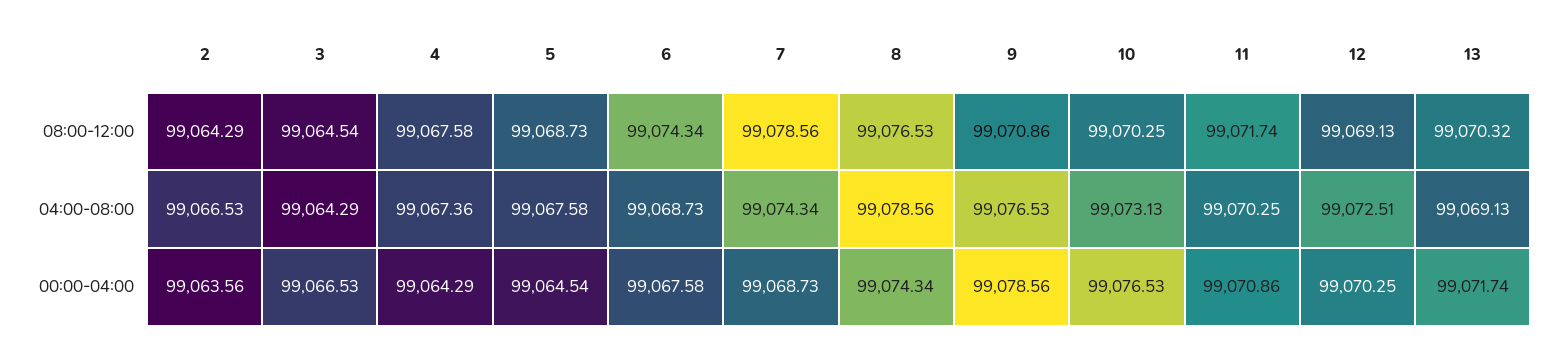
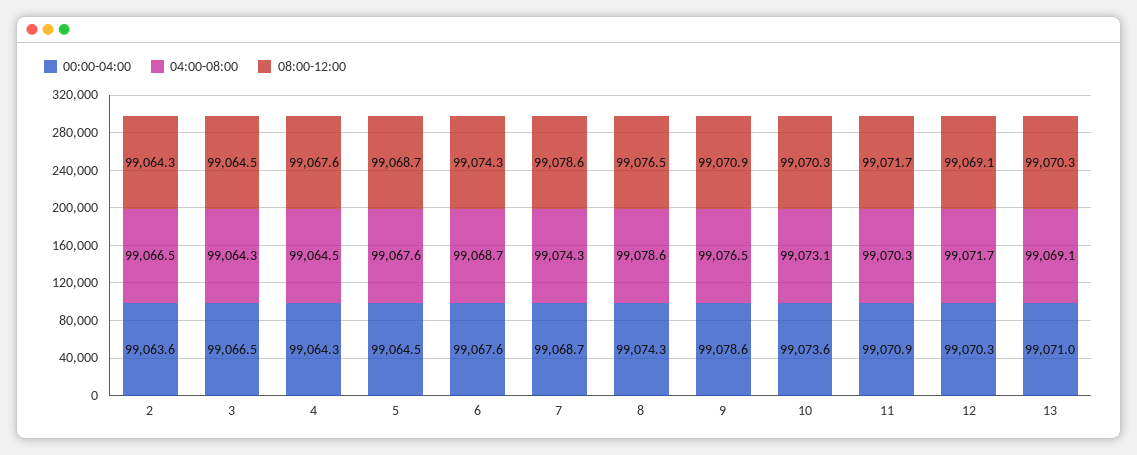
  {
    "08:00-12:00": {
      "2": 99064.29,
      "3": 99064.54,
      "4": 99067.58,
      "5": 99068.73,
      "6": 99074.34,
      "7": 99078.56,
      "8": 99076.53,
      "9": 99070.86,
      "10": 99070.25,
      "11": 99071.74,
      "12": 99069.13,
      "13": 99070.32
    },
    "04:00-08:00": {
      "2": 99066.53,
      "3": 99064.29,
-     "4": 99067.36,
+     "4": 99064.5,
      "5": 99067.58,
      "6": 99068.73,
      "7": 99074.34,
      "8": 99078.56,
      "9": 99076.53,
      "10": 99073.13,
      "11": 99070.25,
-     "12": 99072.51,
+     "12": 99071.7,
      "13": 99069.13
    },
    "00:00-04:00": {
      "2": 99063.56,
      "3": 99066.53,
      "4": 99064.29,
      "5": 99064.54,
      "6": 99067.58,
      "7": 99068.73,
      "8": 99074.34,
      "9": 99078.56,
-     "10": 99076.53,
+     "10": 99073.6,
      "11": 99070.86,
      "12": 99070.25,
-     "13": 99071.74
+     "13": 99071
    }
  }

